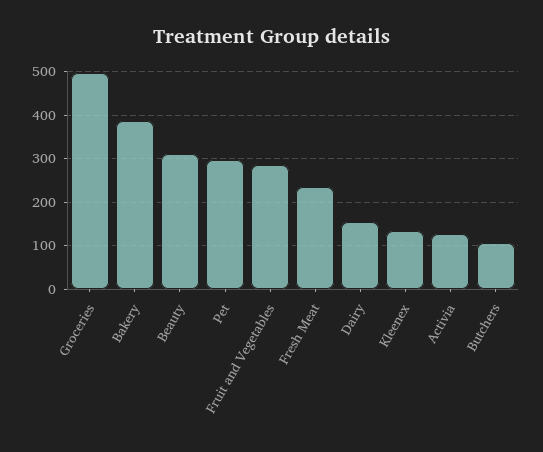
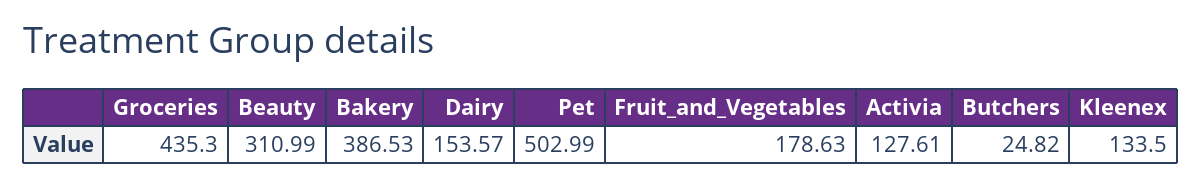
  {
-   "Groceries": 500,
+   "Groceries": 435.3,
    "Bakery": 386.53,
    "Beauty": 310.99,
-   "Pet": 300,
+   "Pet": 502.99,
-   "Fruit and Vegetables": 280,
+   "Fruit and Vegetables": 178.63,
-   "Fresh Meat": 240,
    "Dairy": 153.57,
    "Kleenex": 133.5,
    "Activia": 127.61,
-   "Butchers": 100
+   "Butchers": 24.82
  }

